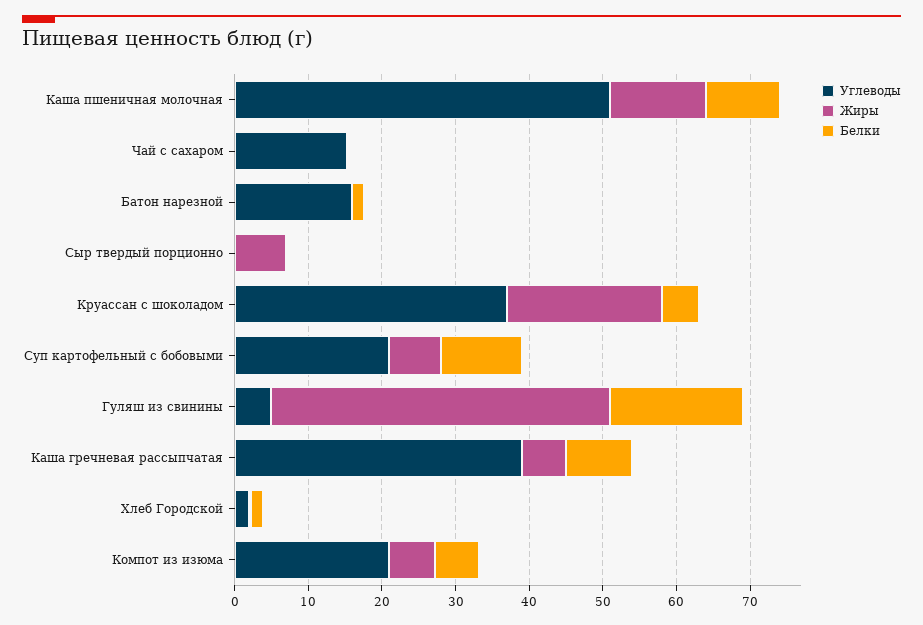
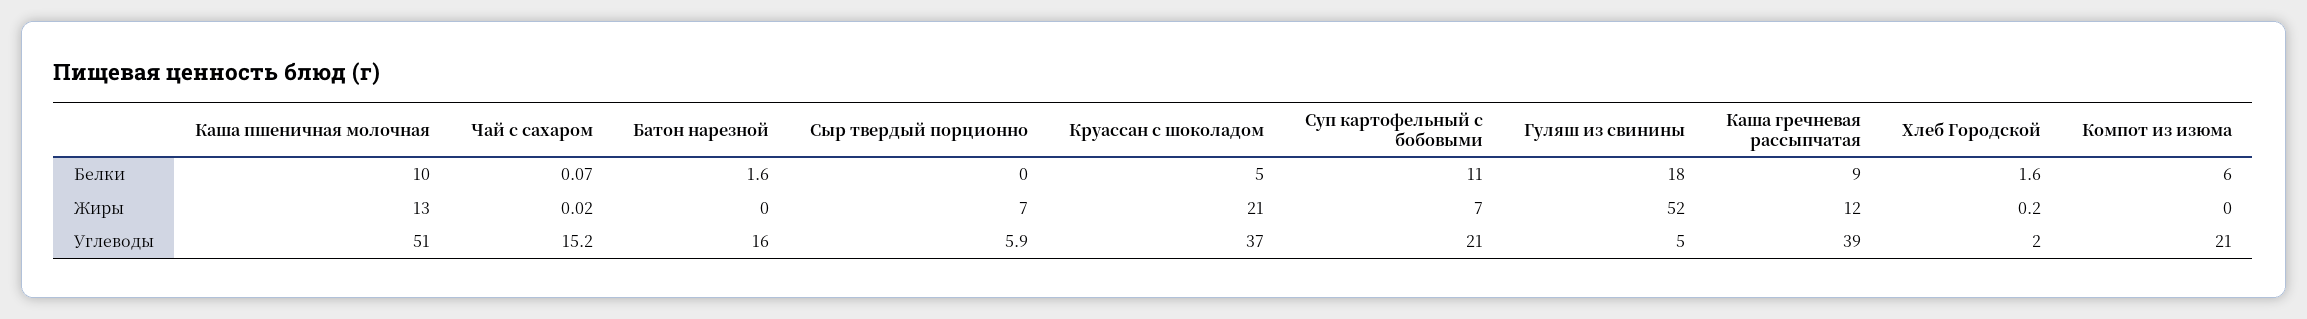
  {
    "Углеводы": {
      "Каша пшеничная молочная": 51,
      "Чай с сахаром": 15.2,
      "Батон нарезной": 16,
-     "Сыр твердый порционно": 0,
+     "Сыр твердый порционно": 5.9,
      "Круассан с шоколадом": 37,
      "Суп картофельный с бобовыми": 21,
      "Гуляш из свинины": 5,
      "Каша гречневая рассыпчатая": 39,
      "Хлеб Городской": 2,
      "Компот из изюма": 21
    },
    "Жиры": {
      "Каша пшеничная молочная": 13,
      "Чай с сахаром": 0.02,
      "Батон нарезной": 0,
      "Сыр твердый порционно": 7,
      "Круассан с шоколадом": 21,
      "Суп картофельный с бобовыми": 7,
-     "Гуляш из свинины": 46,
+     "Гуляш из свинины": 52,
-     "Каша гречневая рассыпчатая": 6,
+     "Каша гречневая рассыпчатая": 12,
      "Хлеб Городской": 0.2,
-     "Компот из изюма": 6
+     "Компот из изюма": 0
    },
    "Белки": {
      "Каша пшеничная молочная": 10,
      "Чай с сахаром": 0.07,
      "Батон нарезной": 1.6,
      "Сыр твердый порционно": 0,
      "Круассан с шоколадом": 5,
      "Суп картофельный с бобовыми": 11,
      "Гуляш из свинины": 18,
      "Каша гречневая рассыпчатая": 9,
      "Хлеб Городской": 1.6,
      "Компот из изюма": 6
    }
  }

